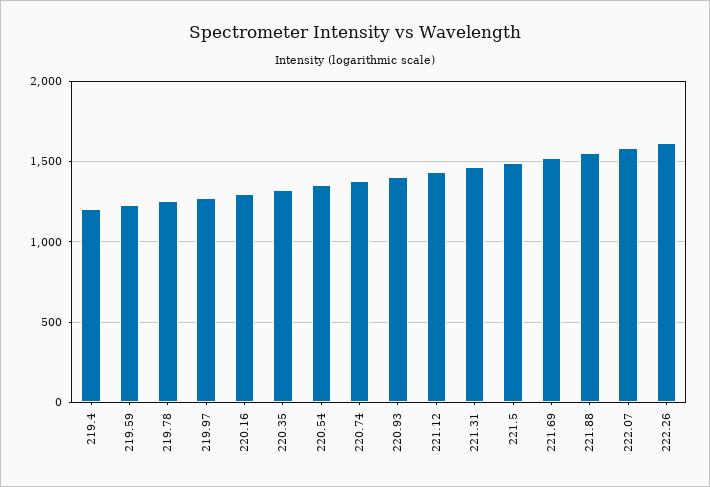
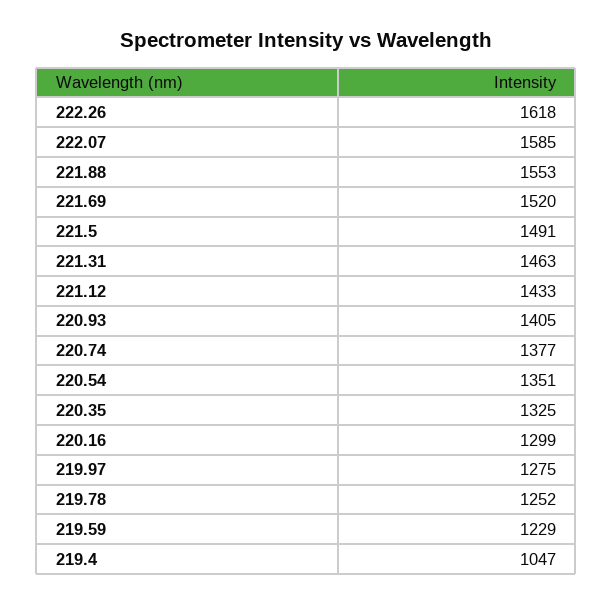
  {
-   "219.4": 1200,
+   "219.4": 1047,
    "219.59": 1229,
    "219.78": 1252,
    "219.97": 1275,
    "220.16": 1299,
    "220.35": 1325,
    "220.54": 1351,
    "220.74": 1377,
    "220.93": 1405,
    "221.12": 1433,
    "221.31": 1463,
    "221.5": 1491,
    "221.69": 1520,
    "221.88": 1553,
    "222.07": 1585,
    "222.26": 1618
  }

